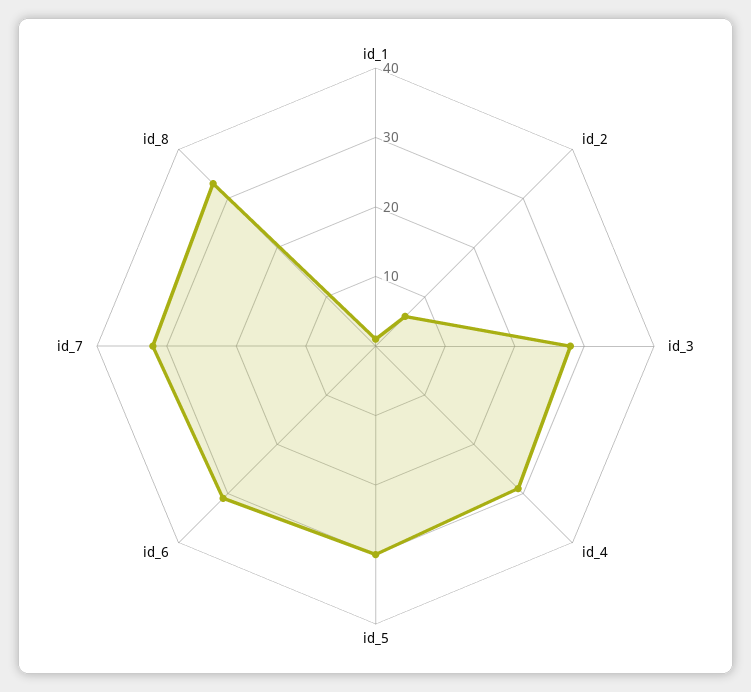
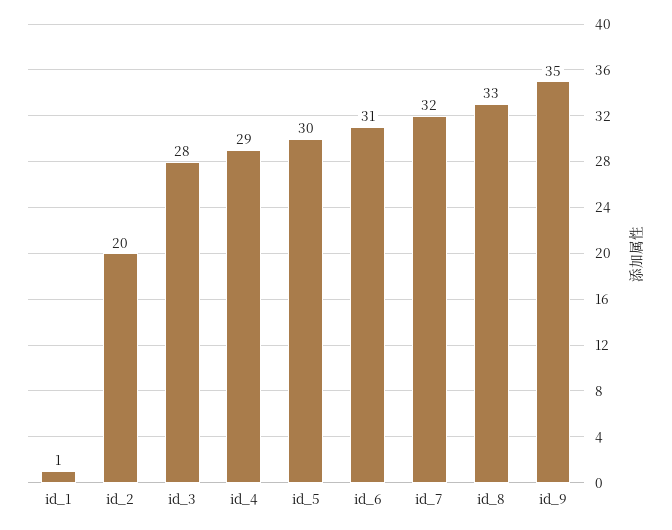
  {
    "id_1": 1,
-   "id_2": 5,
+   "id_2": 20,
    "id_3": 28,
    "id_4": 29,
    "id_5": 30,
    "id_6": 31,
    "id_7": 32,
-   "id_8": 33
+   "id_8": 33,
+   "id_9": 35
  }

